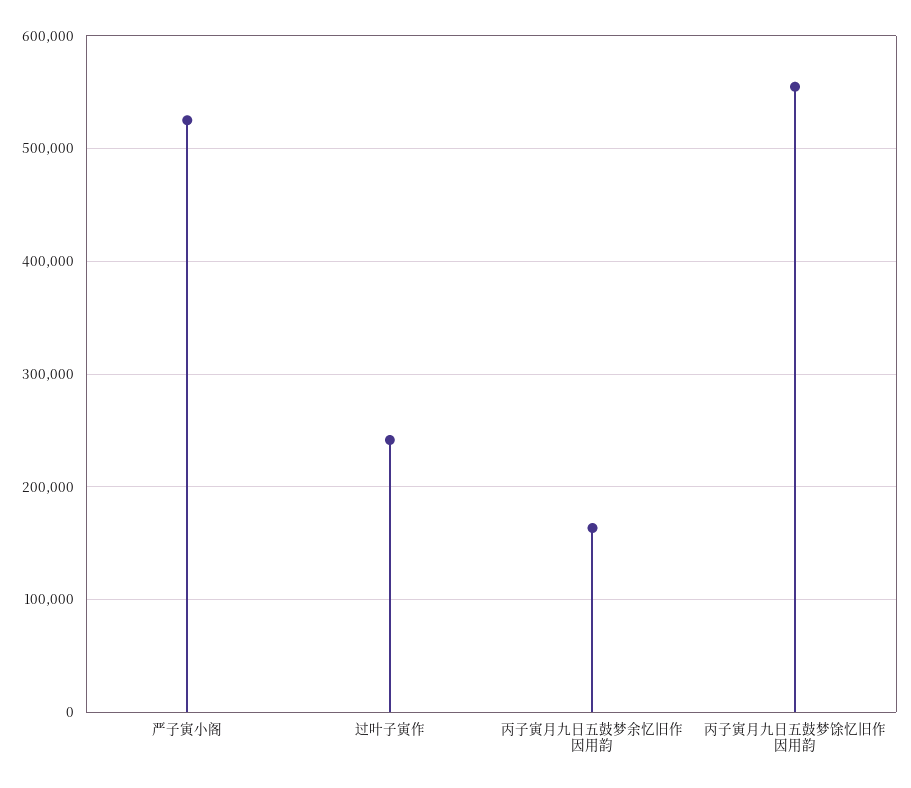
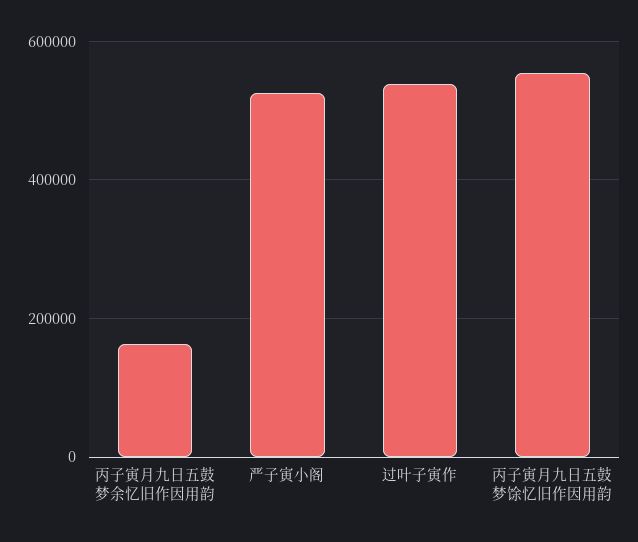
  {
    "严子寅小阁": 530000,
-   "过叶子寅作": 240000,
+   "过叶子寅作": 540000,
    "丙子寅月九日五鼓梦余忆旧作因用韵": 160000,
    "丙子寅月九日五鼓梦馀忆旧作因用韵": 550000
  }

